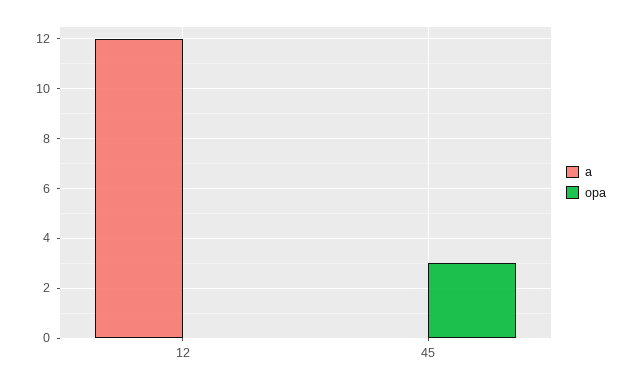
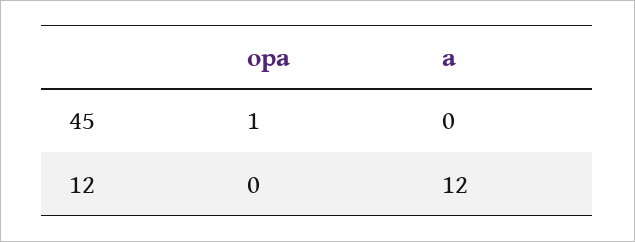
  {
    "a": {
      "12": 12,
      "45": 0
    },
    "opa": {
      "12": 0,
-     "45": 3
+     "45": 1
    }
  }

